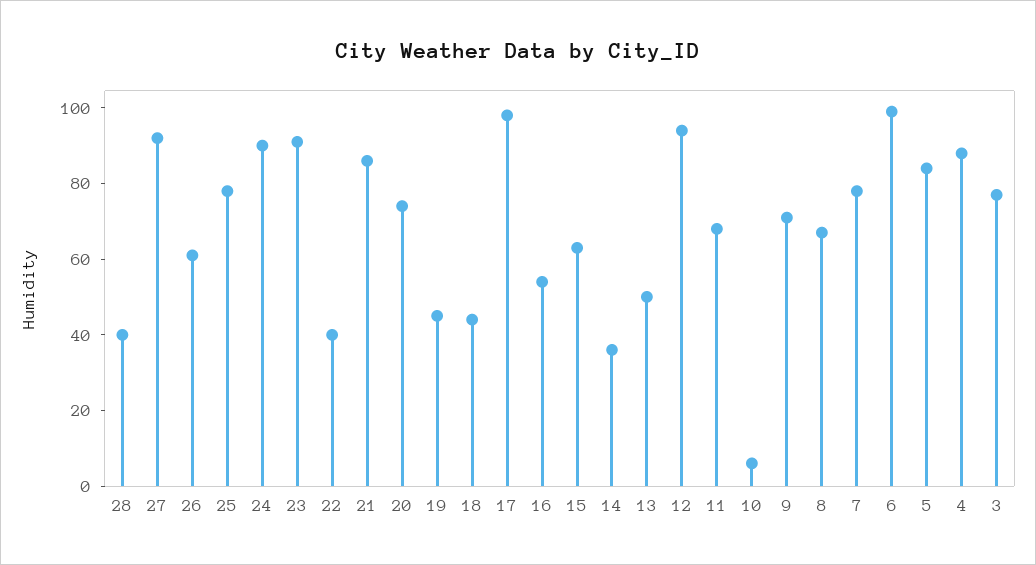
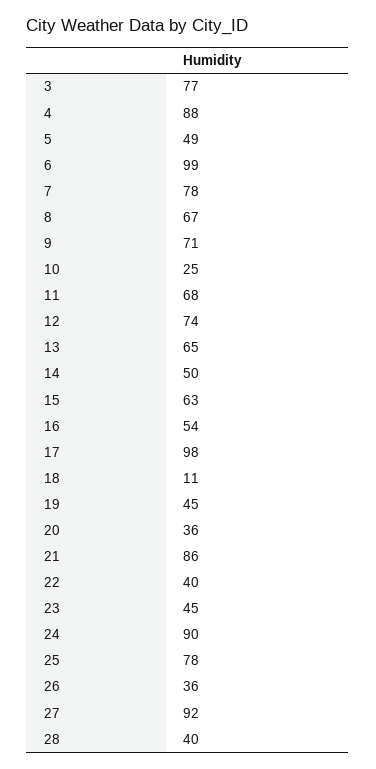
  {
    "28": 40,
    "27": 92,
-   "26": 60,
+   "26": 36,
    "25": 78,
    "24": 90,
-   "23": 90,
+   "23": 45,
    "22": 40,
    "21": 86,
-   "20": 75,
+   "20": 36,
    "19": 45,
-   "18": 45,
+   "18": 11,
    "17": 98,
    "16": 54,
    "15": 63,
-   "14": 35,
+   "14": 50,
-   "13": 50,
+   "13": 65,
-   "12": 95,
+   "12": 74,
    "11": 68,
-   "10": 5,
+   "10": 25,
    "9": 71,
    "8": 67,
    "7": 78,
    "6": 99,
-   "5": 85,
+   "5": 49,
    "4": 88,
    "3": 77
  }

